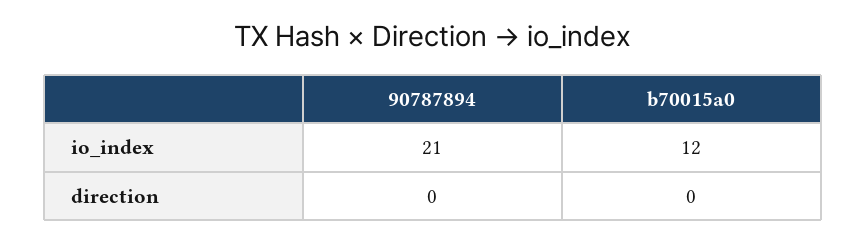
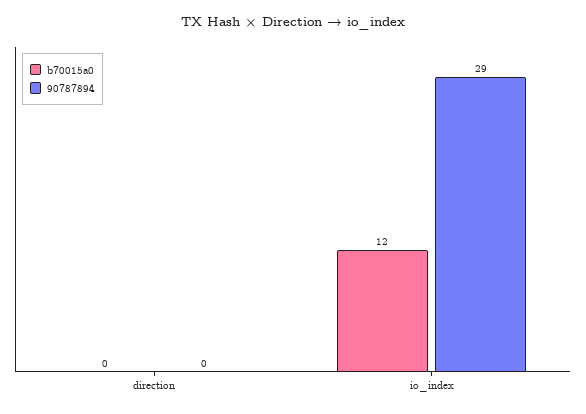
  {
    "90787894": {
-     "io_index": 21,
+     "io_index": 29,
      "direction": 0
    },
    "b70015a0": {
      "io_index": 12,
      "direction": 0
    }
  }

